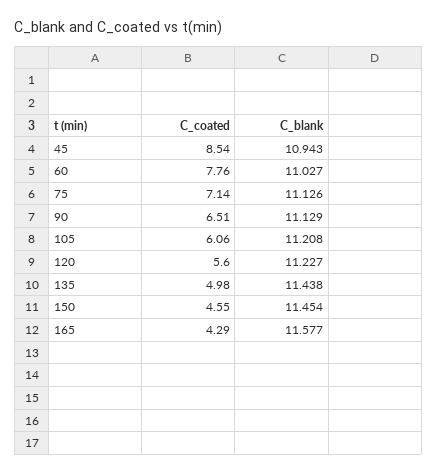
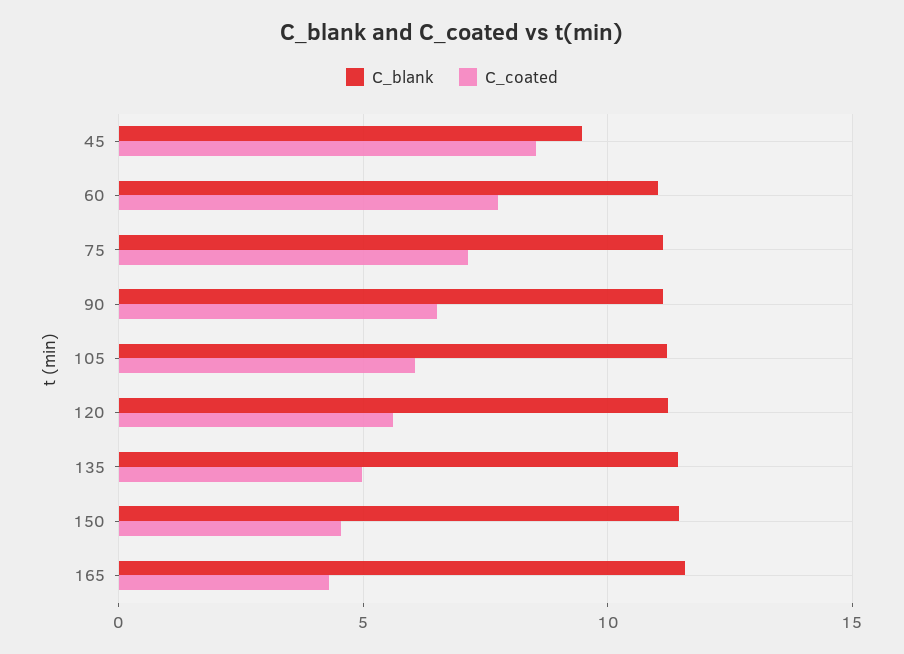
  {
    "C_coated": {
      "45": 8.54,
      "60": 7.76,
      "75": 7.14,
      "90": 6.51,
      "105": 6.06,
      "120": 5.6,
      "135": 4.98,
      "150": 4.55,
      "165": 4.29
    },
    "C_blank": {
-     "45": 10.943,
+     "45": 9.5,
      "60": 11.027,
      "75": 11.126,
      "90": 11.129,
      "105": 11.208,
      "120": 11.227,
      "135": 11.438,
      "150": 11.454,
      "165": 11.577
    }
  }

